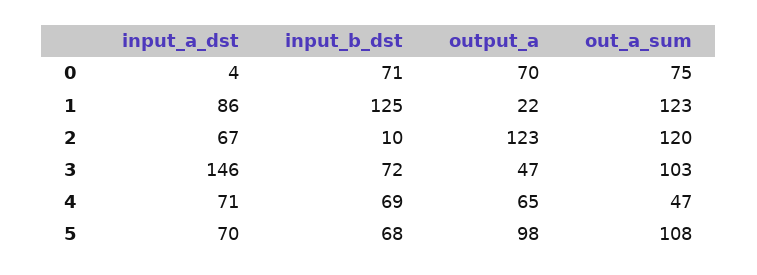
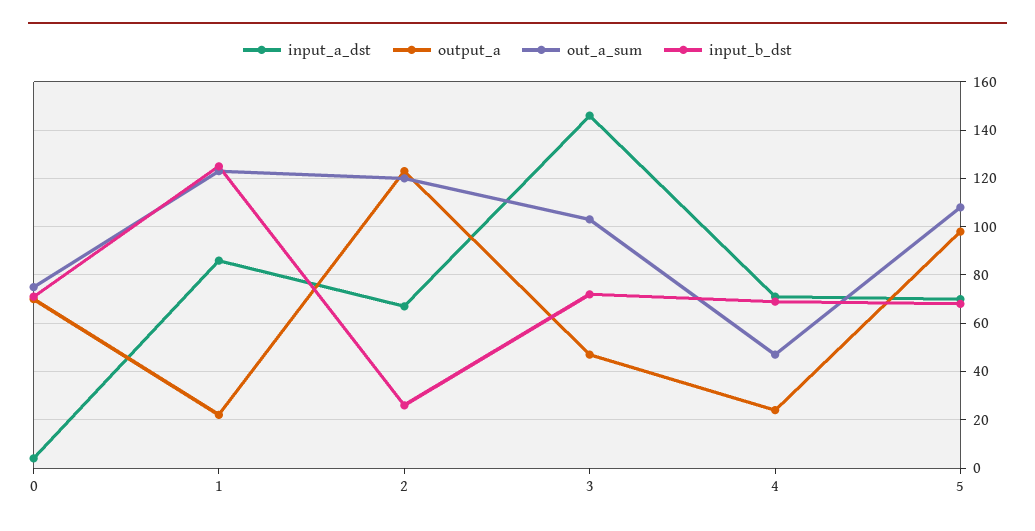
  {
    "input_a_dst": {
      "0": 4,
      "1": 86,
      "2": 67,
      "3": 146,
      "4": 71,
      "5": 70
    },
    "input_b_dst": {
      "0": 71,
      "1": 125,
-     "2": 10,
+     "2": 25,
      "3": 72,
      "4": 69,
      "5": 68
    },
    "output_a": {
      "0": 70,
      "1": 22,
      "2": 123,
      "3": 47,
-     "4": 65,
+     "4": 25,
      "5": 98
    },
    "out_a_sum": {
      "0": 75,
      "1": 123,
      "2": 120,
      "3": 103,
      "4": 47,
      "5": 108
    }
  }

